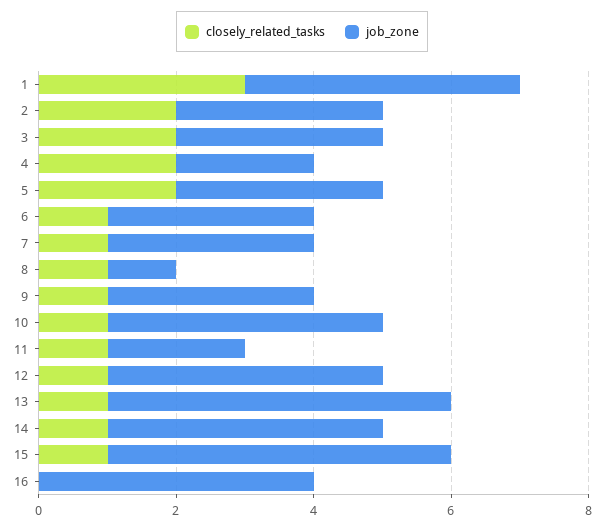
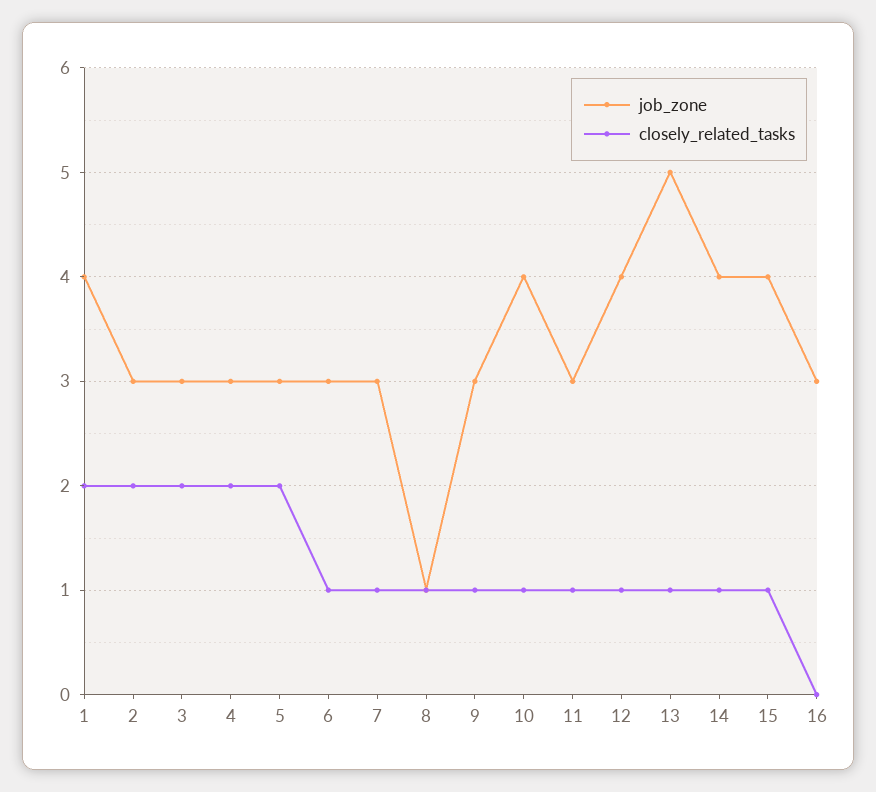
  {
    "closely_related_tasks": {
-     "1": 3,
+     "1": 2,
      "2": 2,
      "3": 2,
      "4": 2,
      "5": 2,
      "6": 1,
      "7": 1,
      "8": 1,
      "9": 1,
      "10": 1,
      "11": 1,
      "12": 1,
      "13": 1,
      "14": 1,
      "15": 1,
      "16": 0
    },
    "job_zone": {
      "1": 4,
      "2": 3,
      "3": 3,
-     "4": 2,
+     "4": 3,
      "5": 3,
      "6": 3,
      "7": 3,
      "8": 1,
      "9": 3,
      "10": 4,
-     "11": 2,
+     "11": 3,
      "12": 4,
      "13": 5,
      "14": 4,
-     "15": 5,
+     "15": 4,
-     "16": 4
+     "16": 3
    }
  }

